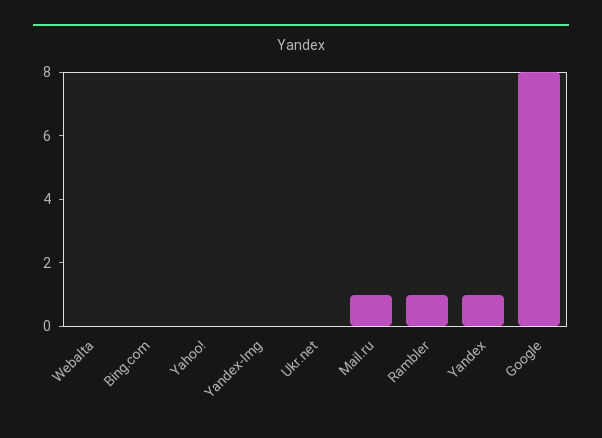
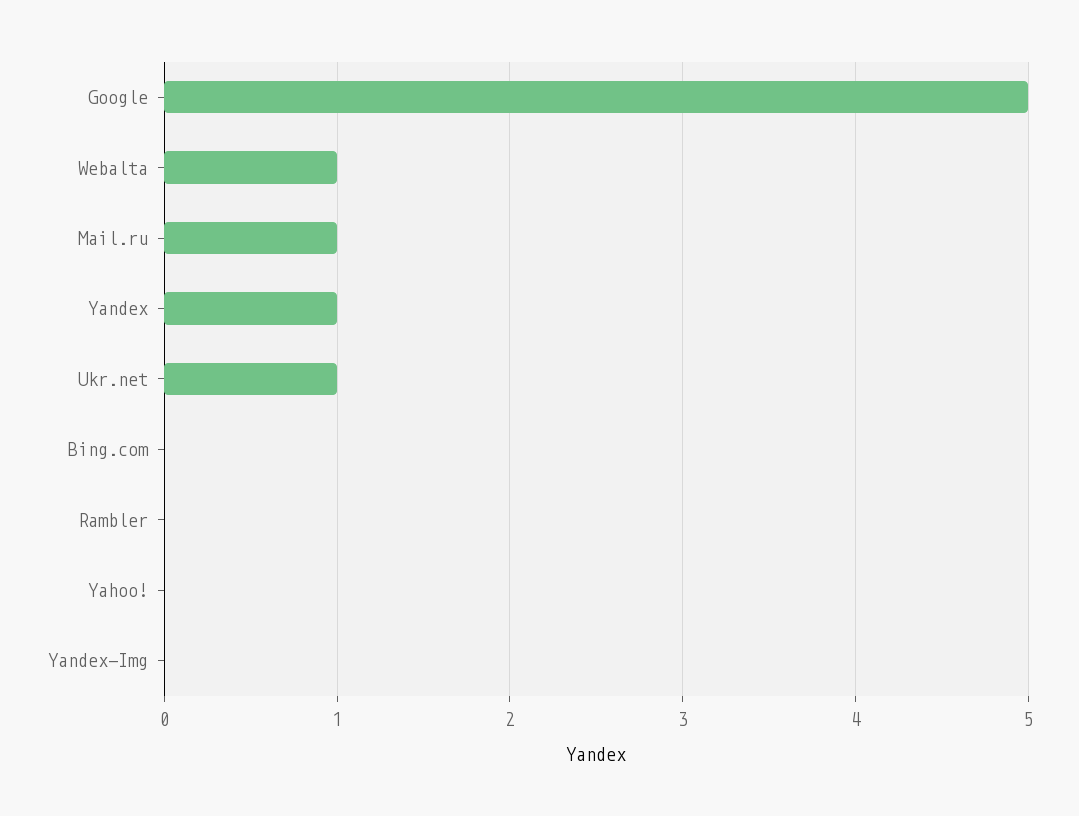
  {
-   "Webalta": 0,
+   "Webalta": 1,
    "Bing.com": 0,
    "Yahoo!": 0,
    "Yandex-Img": 0,
-   "Ukr.net": 0,
+   "Ukr.net": 1,
    "Mail.ru": 1,
-   "Rambler": 1,
+   "Rambler": 0,
    "Yandex": 1,
-   "Google": 8
+   "Google": 5
  }

